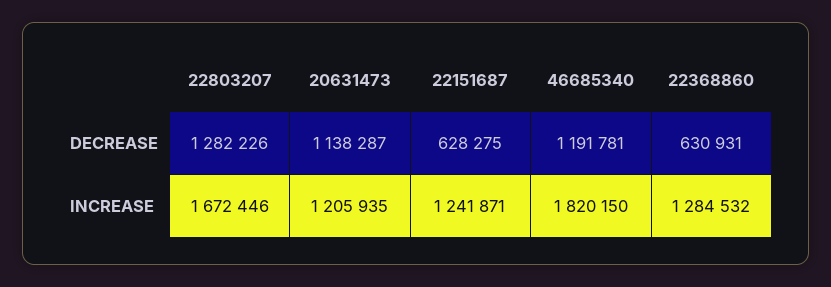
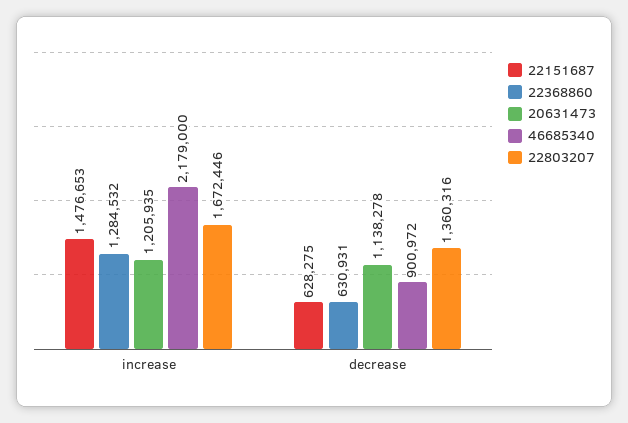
  {
    "22803207": {
-     "DECREASE": 1282226,
+     "DECREASE": 1360316,
      "INCREASE": 1672446
    },
    "20631473": {
-     "DECREASE": 1138287,
+     "DECREASE": 1138278,
      "INCREASE": 1205935
    },
    "22151687": {
      "DECREASE": 628275,
-     "INCREASE": 1241871
+     "INCREASE": 1476653
    },
    "46685340": {
-     "DECREASE": 1191781,
+     "DECREASE": 900972,
-     "INCREASE": 1820150
+     "INCREASE": 2179000
    },
    "22368860": {
      "DECREASE": 630931,
      "INCREASE": 1284532
    }
  }

